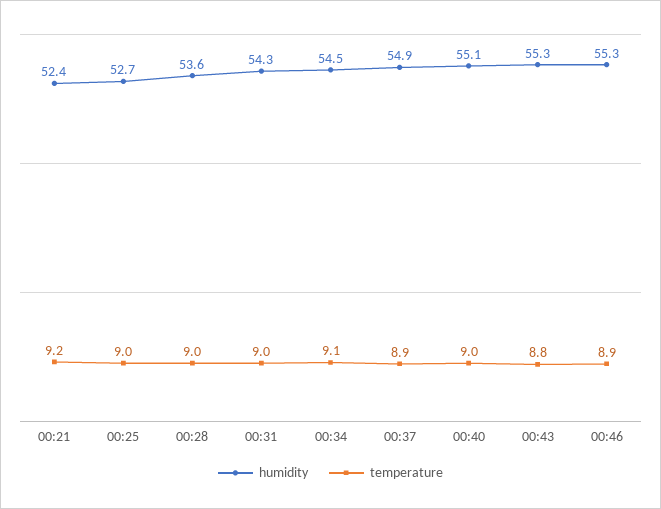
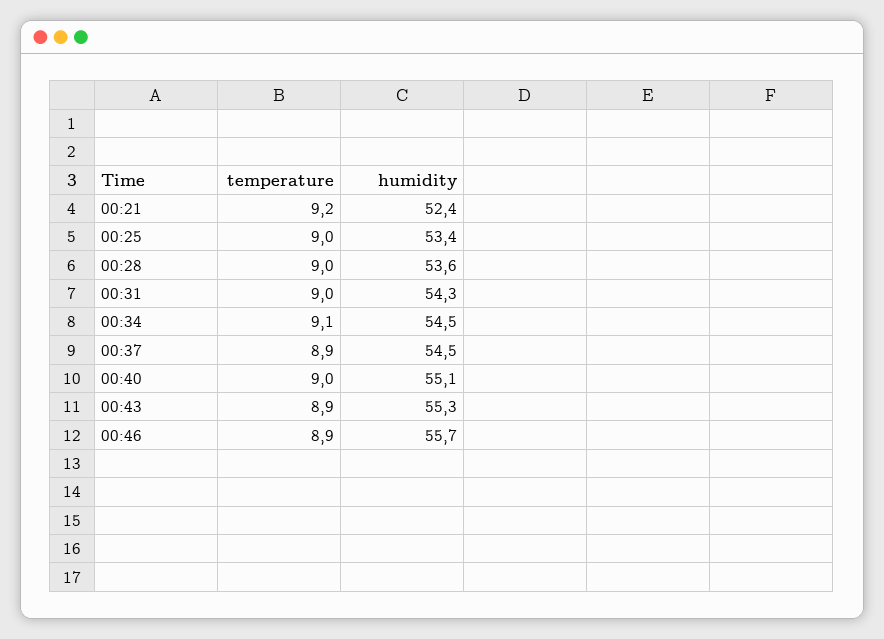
  {
    "humidity": {
      "00:21": 52.4,
-     "00:25": 52.7,
+     "00:25": 53.4,
      "00:28": 53.6,
      "00:31": 54.3,
      "00:34": 54.5,
-     "00:37": 54.9,
+     "00:37": 54.5,
      "00:40": 55.1,
      "00:43": 55.3,
-     "00:46": 55.3
+     "00:46": 55.7
    },
    "temperature": {
      "00:21": 9.2,
      "00:25": 9,
      "00:28": 9,
      "00:31": 9,
      "00:34": 9.1,
      "00:37": 8.9,
      "00:40": 9,
-     "00:43": 8.8,
+     "00:43": 8.9,
      "00:46": 8.9
    }
  }

